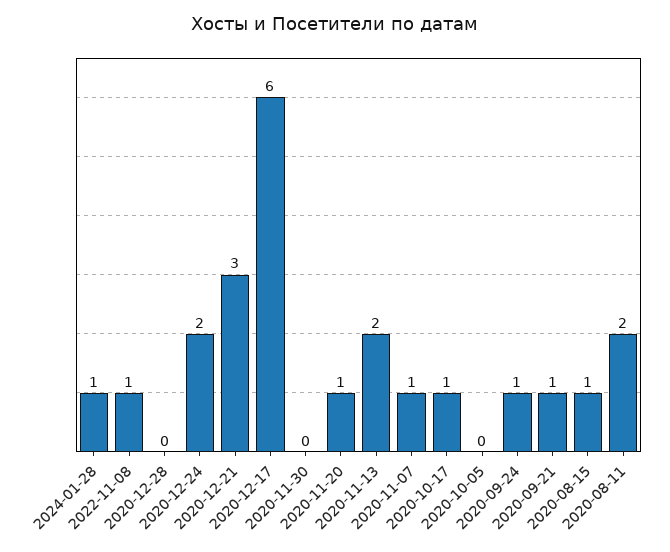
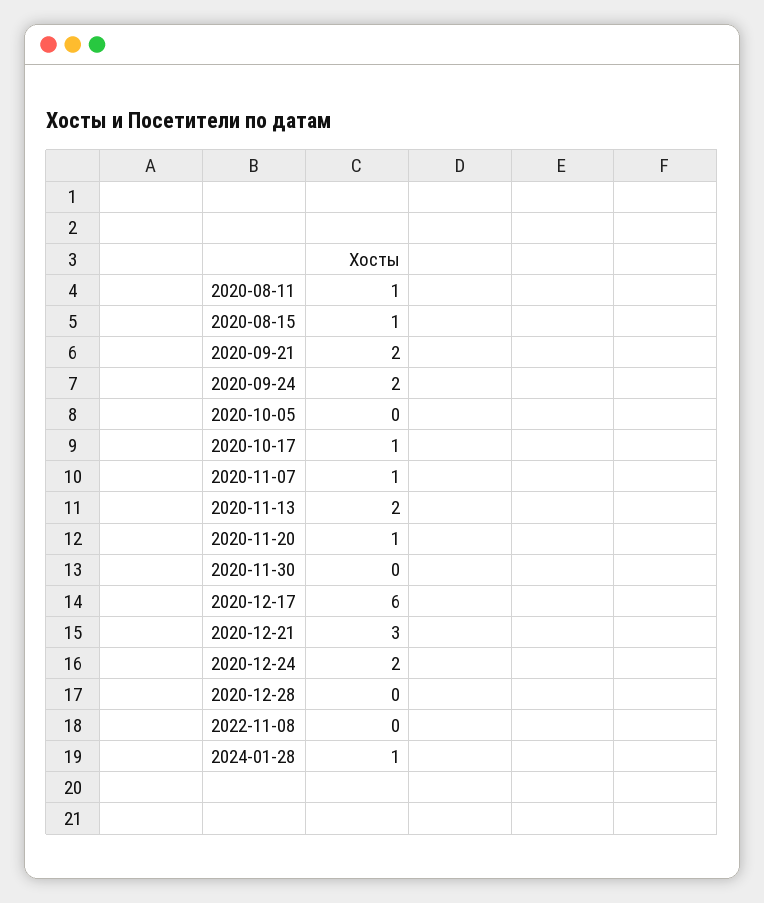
  {
    "2024-01-28": 1,
-   "2022-11-08": 1,
+   "2022-11-08": 0,
    "2020-12-28": 0,
    "2020-12-24": 2,
    "2020-12-21": 3,
    "2020-12-17": 6,
    "2020-11-30": 0,
    "2020-11-20": 1,
    "2020-11-13": 2,
    "2020-11-07": 1,
    "2020-10-17": 1,
    "2020-10-05": 0,
-   "2020-09-24": 1,
+   "2020-09-24": 2,
-   "2020-09-21": 1,
+   "2020-09-21": 2,
    "2020-08-15": 1,
-   "2020-08-11": 2
+   "2020-08-11": 1
  }

